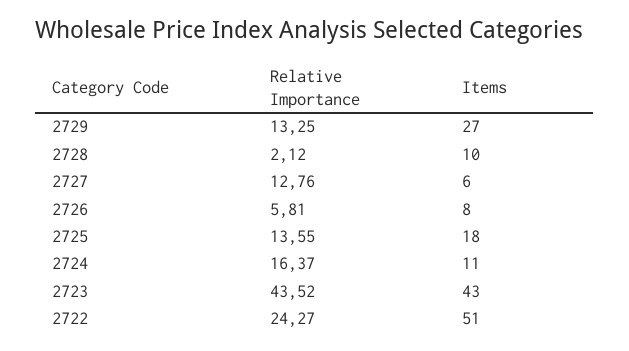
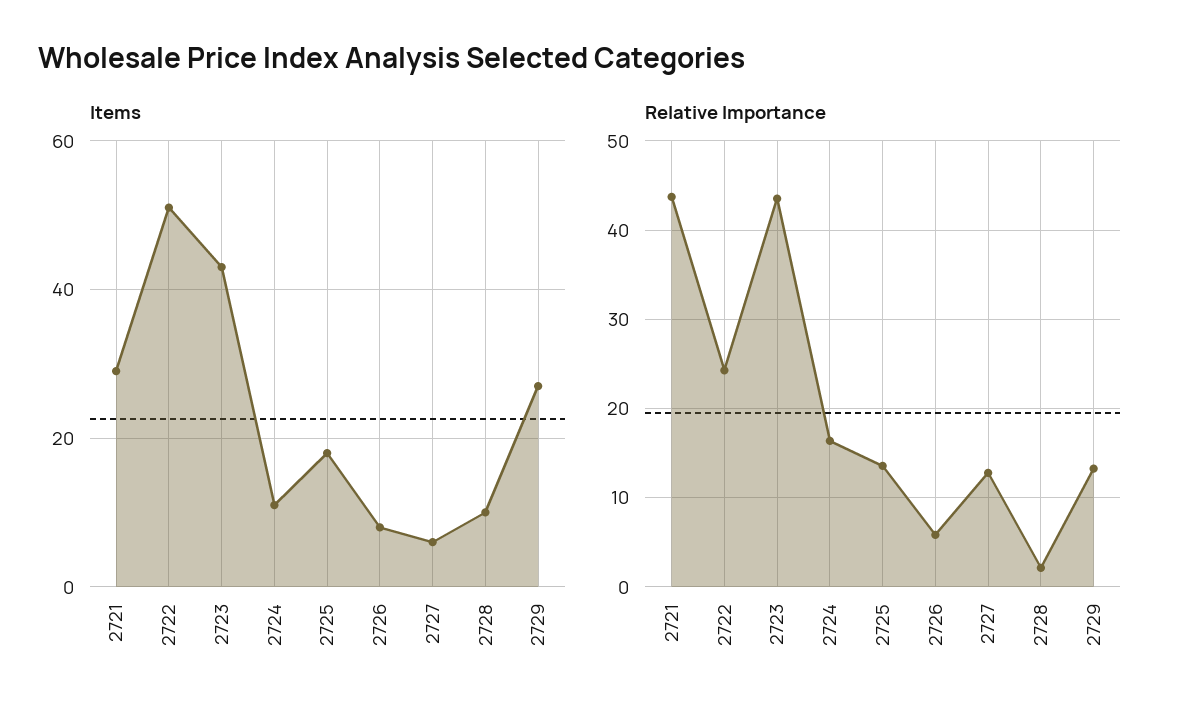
  {
    "Relative Importance": {
      "2729": 13.25,
      "2728": 2.12,
      "2727": 12.76,
      "2726": 5.81,
      "2725": 13.55,
      "2724": 16.37,
      "2723": 43.52,
-     "2722": 24.27
+     "2722": 24.27,
+     "2721": 44
    },
    "Items": {
      "2729": 27,
      "2728": 10,
      "2727": 6,
      "2726": 8,
      "2725": 18,
      "2724": 11,
      "2723": 43,
-     "2722": 51
+     "2722": 51,
+     "2721": 30
    }
  }

